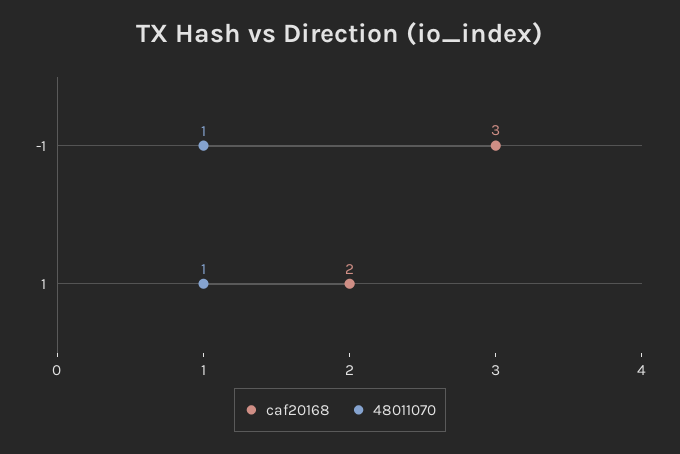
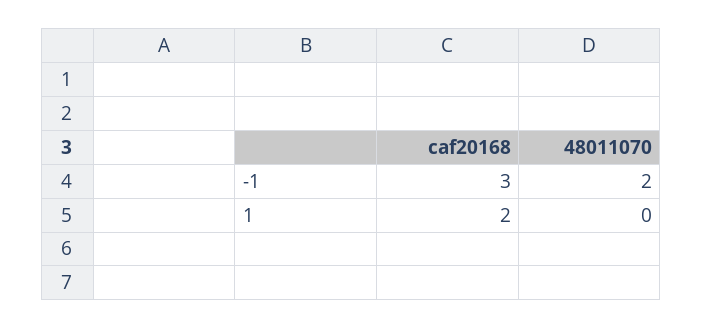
  {
    "caf20168": {
      "-1": 3,
      "1": 2
    },
    "48011070": {
-     "-1": 1,
+     "-1": 2,
-     "1": 1
+     "1": 0
    }
  }

